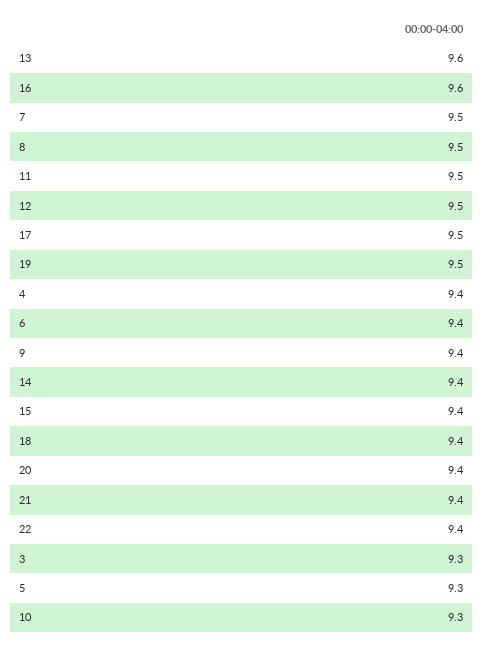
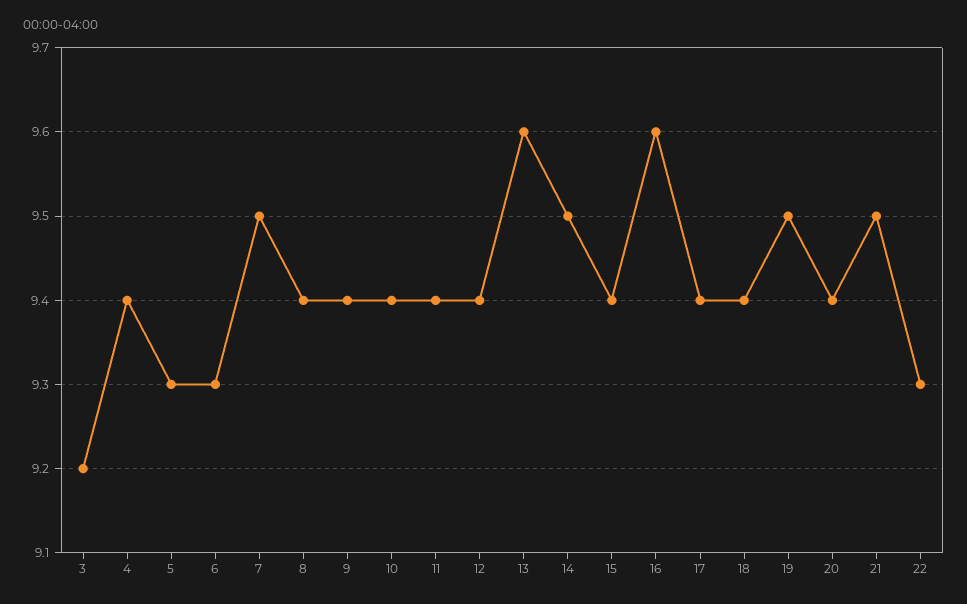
  {
    "13": 9.6,
    "16": 9.6,
    "7": 9.5,
-   "8": 9.5,
+   "8": 9.4,
-   "11": 9.5,
+   "11": 9.4,
-   "12": 9.5,
+   "12": 9.4,
-   "17": 9.5,
+   "17": 9.4,
    "19": 9.5,
    "4": 9.4,
-   "6": 9.4,
+   "6": 9.3,
    "9": 9.4,
-   "14": 9.4,
+   "14": 9.5,
    "15": 9.4,
    "18": 9.4,
    "20": 9.4,
-   "21": 9.4,
+   "21": 9.5,
-   "22": 9.4,
+   "22": 9.3,
-   "3": 9.3,
+   "3": 9.2,
    "5": 9.3,
-   "10": 9.3
+   "10": 9.4
  }

